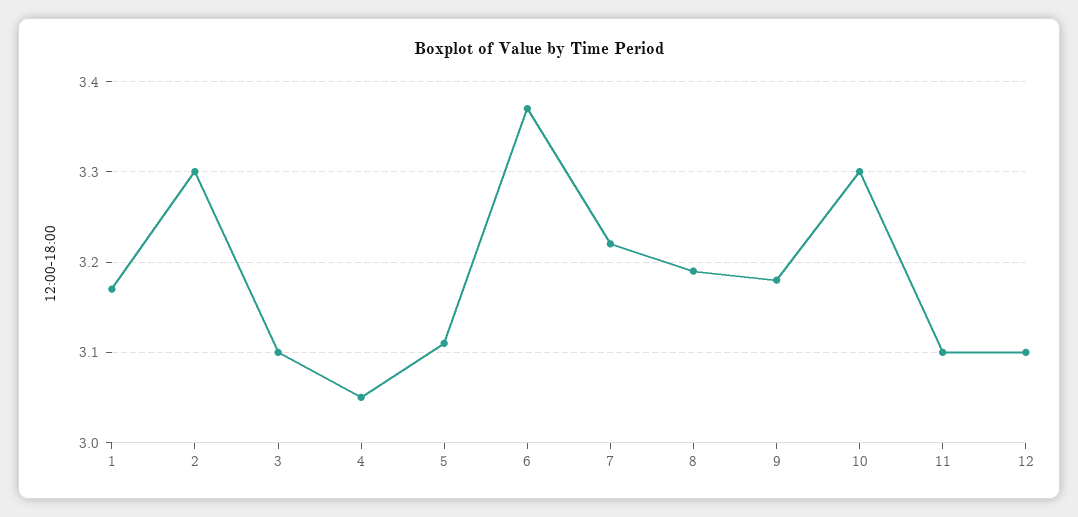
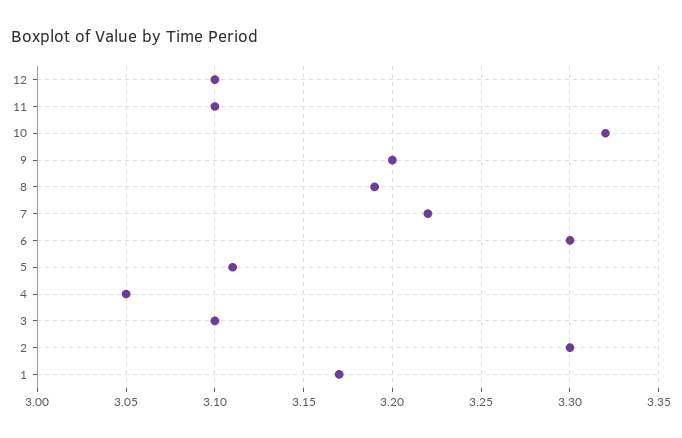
  {
    "1": 3.17,
    "2": 3.3,
    "3": 3.1,
    "4": 3.05,
    "5": 3.11,
-   "6": 3.37,
+   "6": 3.3,
    "7": 3.22,
    "8": 3.19,
-   "9": 3.18,
+   "9": 3.2,
-   "10": 3.3,
+   "10": 3.32,
    "11": 3.1,
    "12": 3.1
  }

